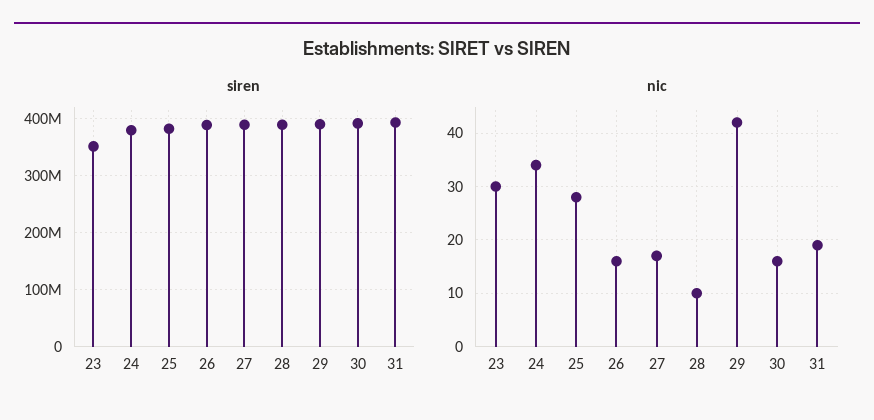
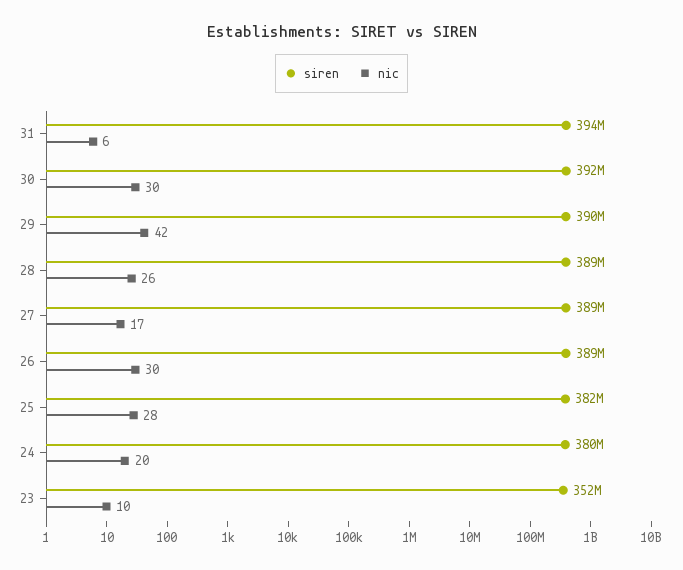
  {
    "siren": {
      "23": 352000000,
      "24": 380000000,
      "25": 382000000,
      "26": 389000000,
      "27": 389000000,
      "28": 389000000,
      "29": 390000000,
      "30": 392000000,
      "31": 394000000
    },
    "nic": {
-     "23": 30,
+     "23": 10,
-     "24": 35,
+     "24": 20,
      "25": 28,
-     "26": 15,
+     "26": 30,
      "27": 17,
-     "28": 10,
+     "28": 26,
      "29": 42,
-     "30": 15,
+     "30": 30,
-     "31": 20
+     "31": 6
    }
  }

